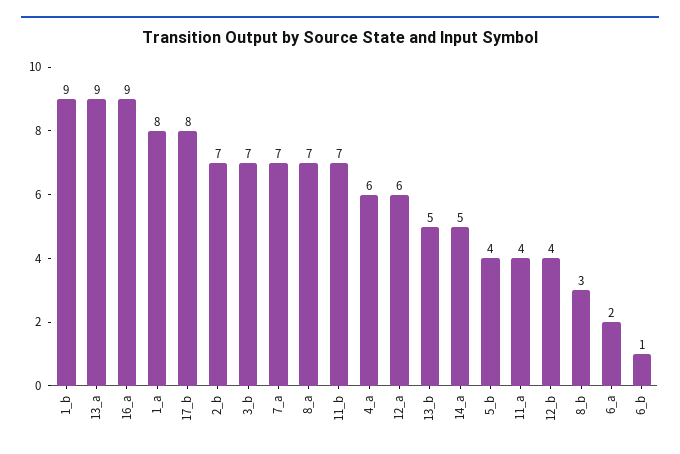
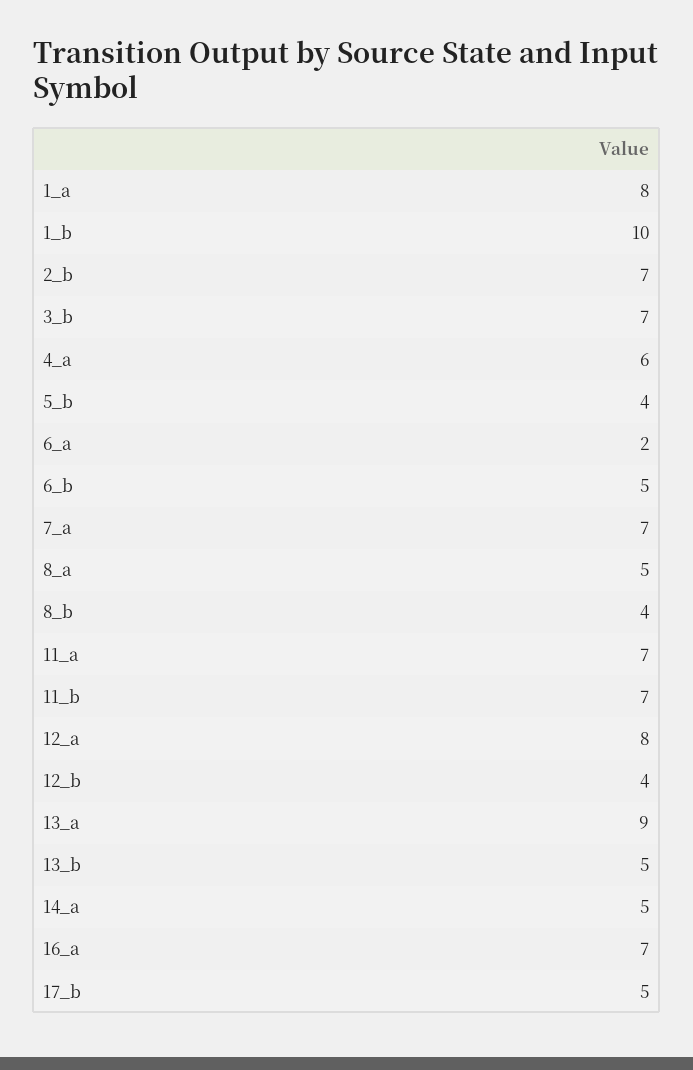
  {
-   "1_b": 9,
+   "1_b": 10,
    "13_a": 9,
-   "16_a": 9,
+   "16_a": 7,
    "1_a": 8,
-   "17_b": 8,
+   "17_b": 5,
    "2_b": 7,
    "3_b": 7,
    "7_a": 7,
-   "8_a": 7,
+   "8_a": 5,
    "11_b": 7,
    "4_a": 6,
-   "12_a": 6,
+   "12_a": 8,
    "13_b": 5,
    "14_a": 5,
    "5_b": 4,
-   "11_a": 4,
+   "11_a": 7,
    "12_b": 4,
-   "8_b": 3,
+   "8_b": 4,
    "6_a": 2,
-   "6_b": 1
+   "6_b": 5
  }

